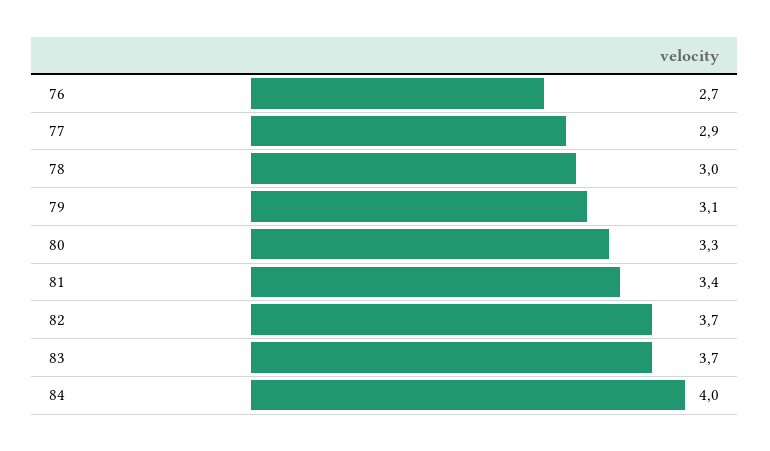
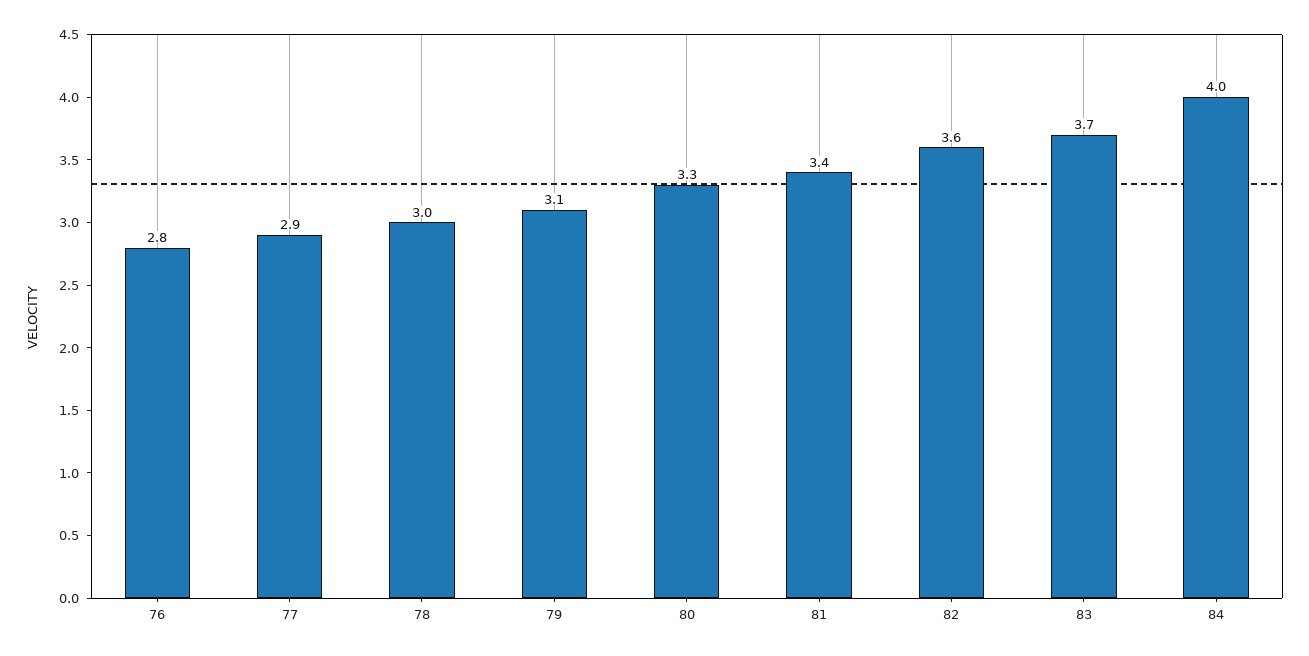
  {
-   "76": 2.7,
+   "76": 2.8,
    "77": 2.9,
    "78": 3,
    "79": 3.1,
    "80": 3.3,
    "81": 3.4,
-   "82": 3.7,
+   "82": 3.6,
    "83": 3.7,
    "84": 4
  }

